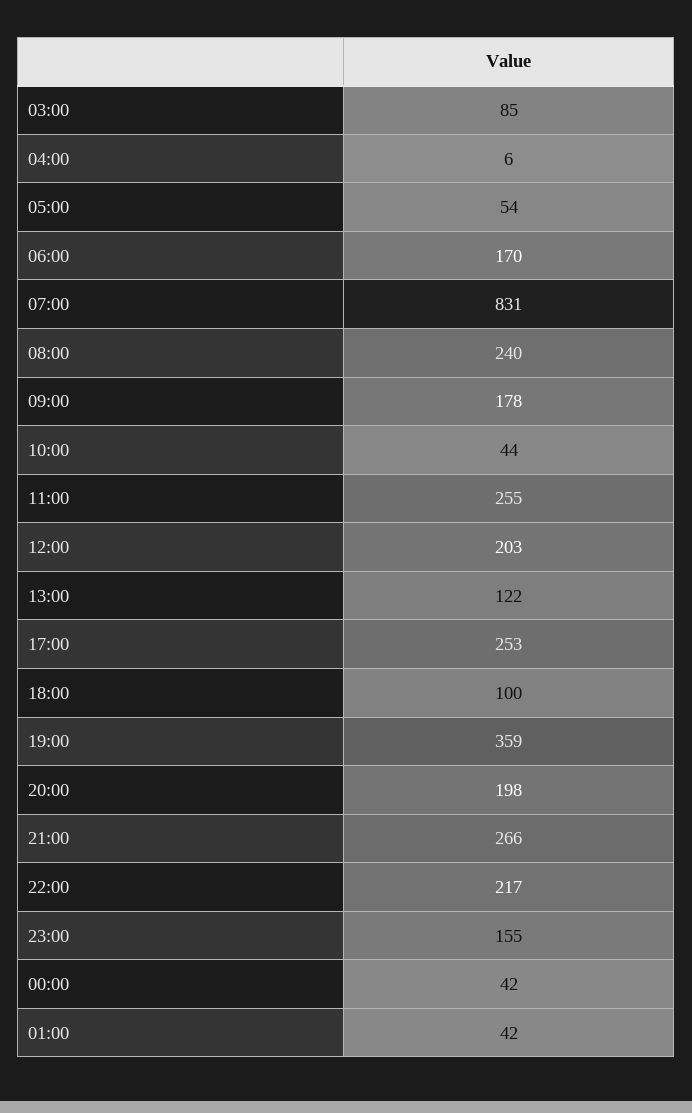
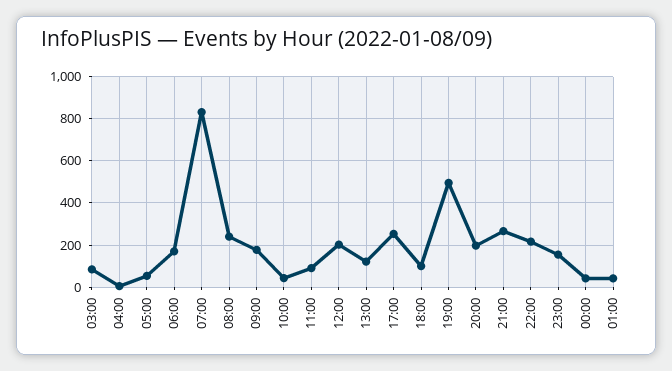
  {
    "03:00": 85,
    "04:00": 6,
    "05:00": 54,
    "06:00": 170,
    "07:00": 831,
    "08:00": 240,
    "09:00": 178,
    "10:00": 44,
-   "11:00": 255,
+   "11:00": 100,
    "12:00": 203,
    "13:00": 122,
    "17:00": 253,
    "18:00": 100,
-   "19:00": 359,
+   "19:00": 500,
    "20:00": 198,
    "21:00": 266,
    "22:00": 217,
    "23:00": 155,
    "00:00": 42,
    "01:00": 42
  }

